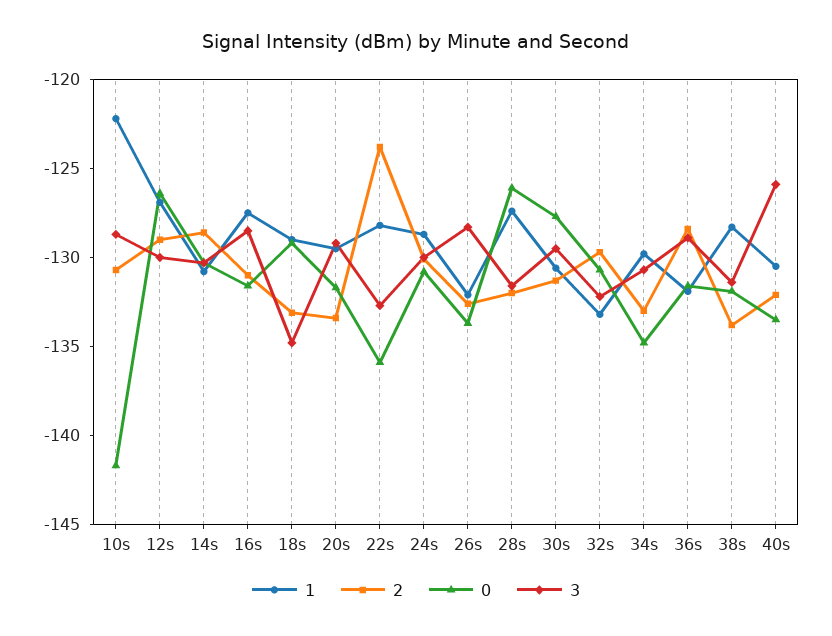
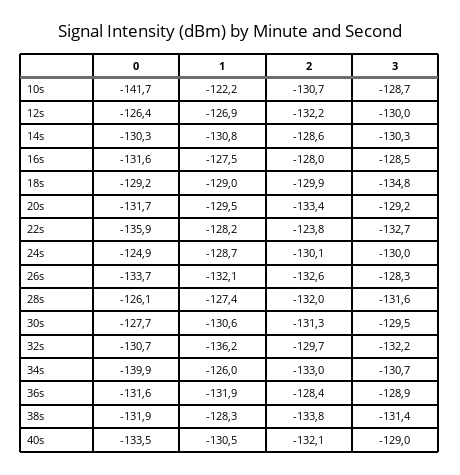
  {
    "1": {
      "10s": -122.2,
      "12s": -126.9,
      "14s": -130.8,
      "16s": -127.5,
      "18s": -129,
      "20s": -129.5,
      "22s": -128.2,
      "24s": -128.7,
      "26s": -132.1,
      "28s": -127.4,
      "30s": -130.6,
-     "32s": -133,
+     "32s": -136.2,
-     "34s": -130,
+     "34s": -126,
      "36s": -131.9,
      "38s": -128.3,
      "40s": -130.5
    },
    "2": {
      "10s": -130.7,
-     "12s": -129,
+     "12s": -132.2,
      "14s": -128.6,
-     "16s": -131,
+     "16s": -128,
-     "18s": -133,
+     "18s": -129.9,
      "20s": -133.4,
      "22s": -123.8,
      "24s": -130.1,
      "26s": -132.6,
      "28s": -132,
      "30s": -131.3,
      "32s": -129.7,
      "34s": -133,
      "36s": -128.4,
      "38s": -133.8,
      "40s": -132.1
    },
    "0": {
      "10s": -141.7,
      "12s": -126.4,
      "14s": -130.3,
      "16s": -131.6,
      "18s": -129.2,
      "20s": -131.7,
      "22s": -135.9,
-     "24s": -131,
+     "24s": -124.9,
      "26s": -133.7,
      "28s": -126.1,
      "30s": -127.7,
      "32s": -130.7,
-     "34s": -135,
+     "34s": -139.9,
      "36s": -131.6,
      "38s": -131.9,
      "40s": -133.5
    },
    "3": {
      "10s": -128.7,
      "12s": -130,
      "14s": -130.3,
      "16s": -128.5,
      "18s": -134.8,
      "20s": -129.2,
      "22s": -132.7,
      "24s": -130,
      "26s": -128.3,
      "28s": -131.6,
      "30s": -129.5,
      "32s": -132.2,
      "34s": -130.7,
      "36s": -128.9,
      "38s": -131.4,
-     "40s": -126
+     "40s": -129
    }
  }

